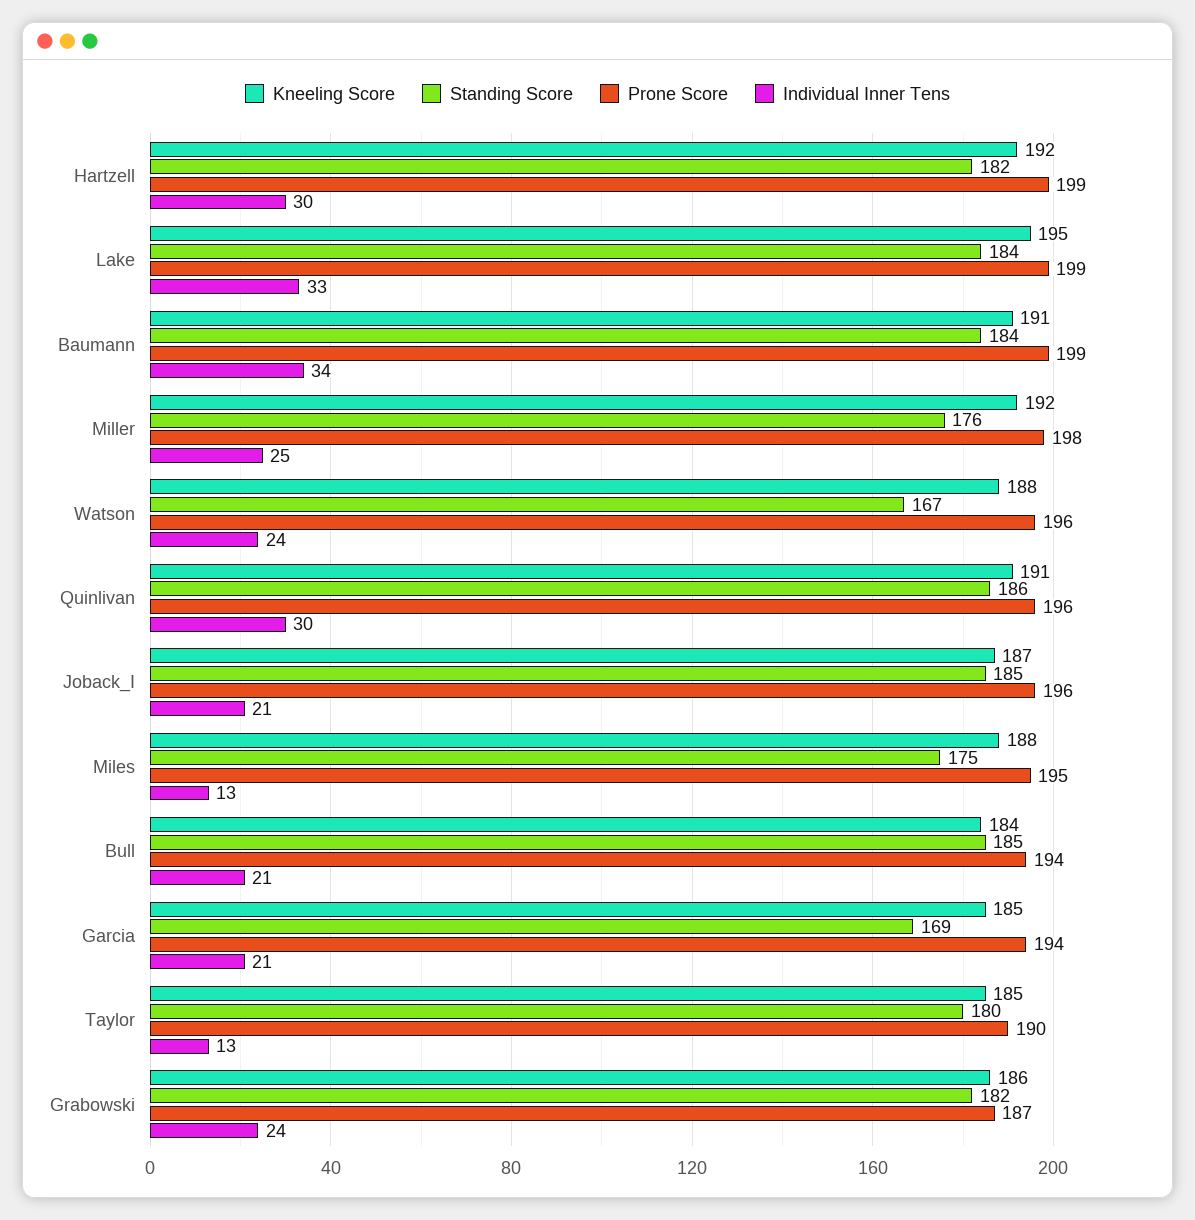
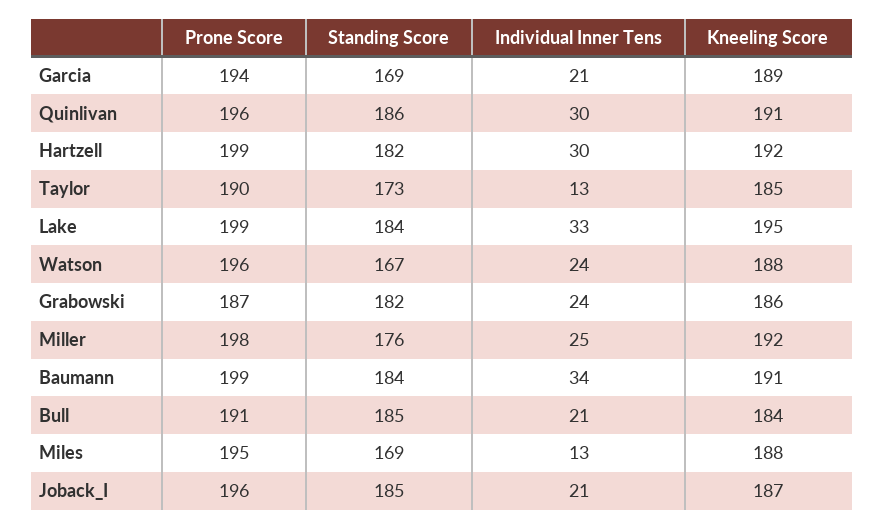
  {
    "Kneeling Score": {
      "Hartzell": 192,
      "Lake": 195,
      "Baumann": 191,
      "Miller": 192,
      "Watson": 188,
      "Quinlivan": 191,
      "Joback_I": 187,
      "Miles": 188,
      "Bull": 184,
-     "Garcia": 185,
+     "Garcia": 189,
      "Taylor": 185,
      "Grabowski": 186
    },
    "Standing Score": {
      "Hartzell": 182,
      "Lake": 184,
      "Baumann": 184,
      "Miller": 176,
      "Watson": 167,
      "Quinlivan": 186,
      "Joback_I": 185,
-     "Miles": 175,
+     "Miles": 169,
      "Bull": 185,
      "Garcia": 169,
-     "Taylor": 180,
+     "Taylor": 173,
      "Grabowski": 182
    },
    "Prone Score": {
      "Hartzell": 199,
      "Lake": 199,
      "Baumann": 199,
      "Miller": 198,
      "Watson": 196,
      "Quinlivan": 196,
      "Joback_I": 196,
      "Miles": 195,
-     "Bull": 194,
+     "Bull": 191,
      "Garcia": 194,
      "Taylor": 190,
      "Grabowski": 187
    },
    "Individual Inner Tens": {
      "Hartzell": 30,
      "Lake": 33,
      "Baumann": 34,
      "Miller": 25,
      "Watson": 24,
      "Quinlivan": 30,
      "Joback_I": 21,
      "Miles": 13,
      "Bull": 21,
      "Garcia": 21,
      "Taylor": 13,
      "Grabowski": 24
    }
  }

